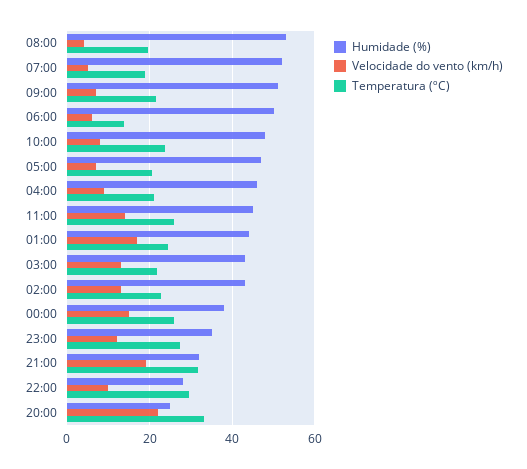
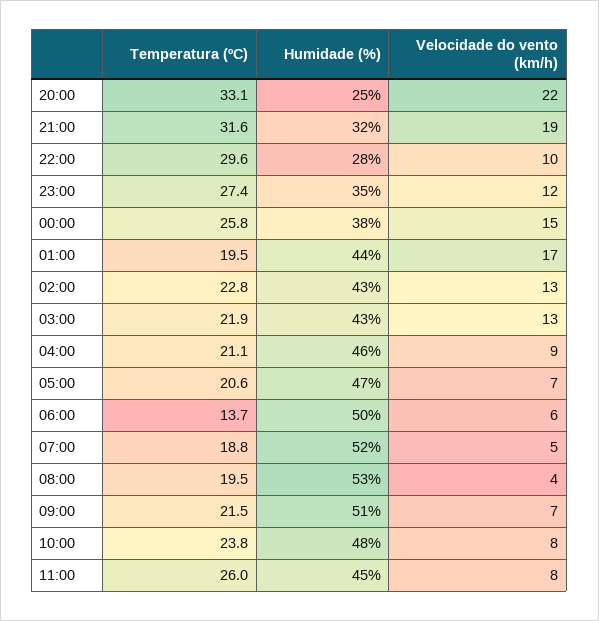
  {
    "Humidade (%)": {
      "08:00": 53,
      "07:00": 52,
      "09:00": 51,
      "06:00": 50,
      "10:00": 48,
      "05:00": 47,
      "04:00": 46,
      "11:00": 45,
      "01:00": 44,
      "03:00": 43,
      "02:00": 43,
      "00:00": 38,
      "23:00": 35,
      "21:00": 32,
      "22:00": 28,
      "20:00": 25
    },
    "Velocidade do vento (km/h)": {
      "08:00": 4,
      "07:00": 5,
      "09:00": 7,
      "06:00": 6,
      "10:00": 8,
      "05:00": 7,
      "04:00": 9,
-     "11:00": 14,
+     "11:00": 8,
      "01:00": 17,
      "03:00": 13,
      "02:00": 13,
      "00:00": 15,
      "23:00": 12,
      "21:00": 19,
      "22:00": 10,
      "20:00": 22
    },
    "Temperatura (ºC)": {
      "08:00": 19.5,
      "07:00": 18.8,
      "09:00": 21.5,
      "06:00": 13.7,
      "10:00": 23.8,
      "05:00": 20.6,
      "04:00": 21.1,
      "11:00": 26,
-     "01:00": 24,
+     "01:00": 19.5,
      "03:00": 21.9,
      "02:00": 22.8,
      "00:00": 25.8,
      "23:00": 27.4,
      "21:00": 31.6,
      "22:00": 29.6,
      "20:00": 33.1
    }
  }

